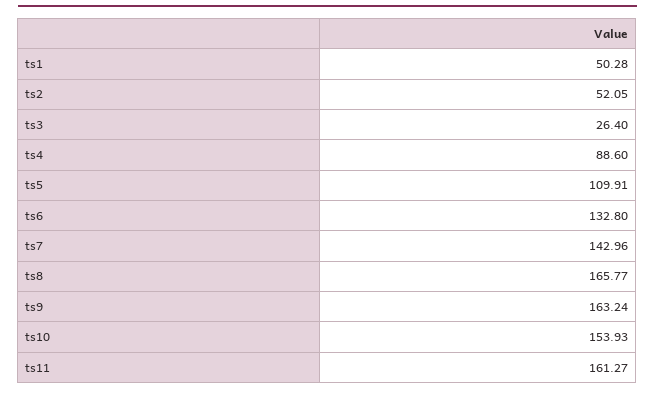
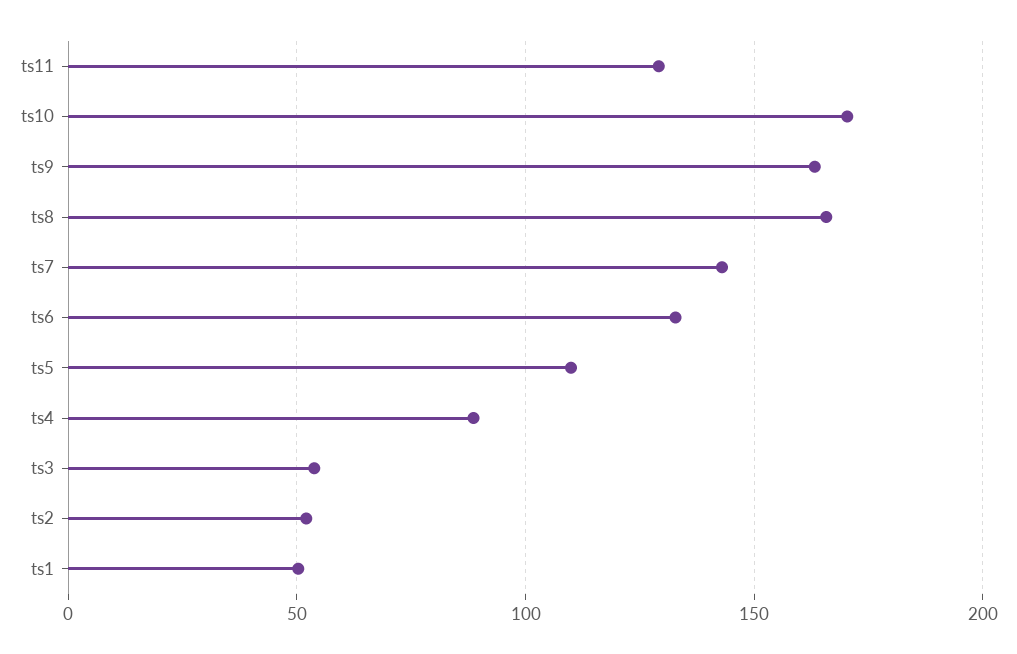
  {
    "ts1": 50.28,
    "ts2": 52.05,
-   "ts3": 26.4,
+   "ts3": 55,
    "ts4": 88.6,
    "ts5": 109.91,
    "ts6": 132.8,
    "ts7": 142.96,
    "ts8": 165.77,
    "ts9": 163.24,
-   "ts10": 153.93,
+   "ts10": 170,
-   "ts11": 161.27
+   "ts11": 130
  }

